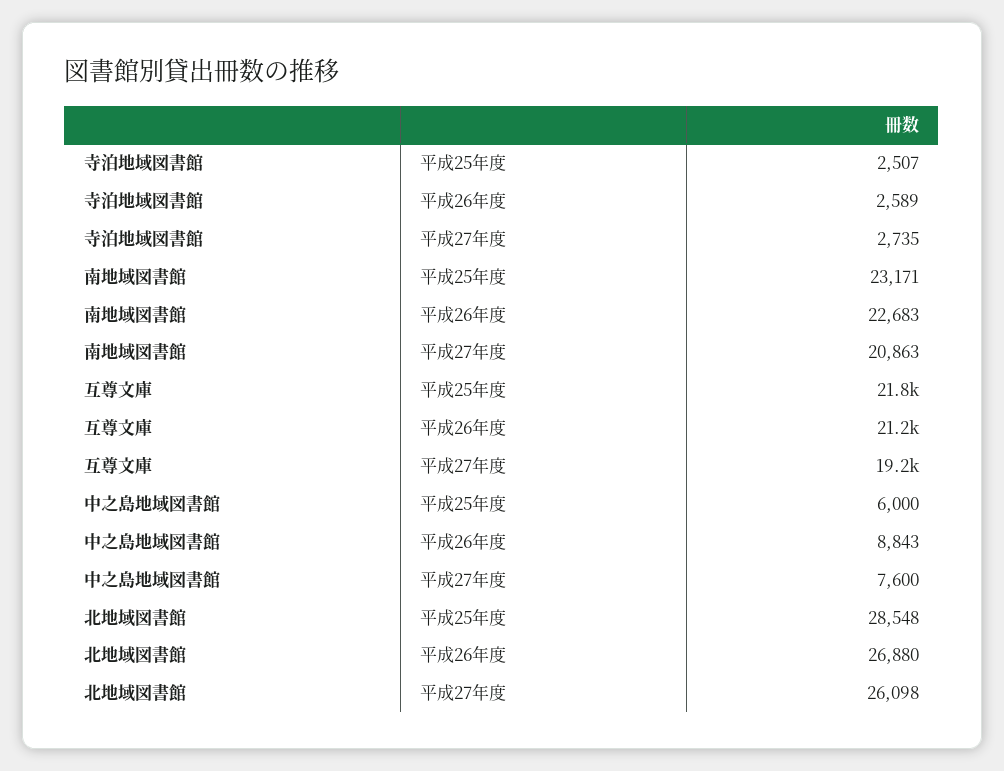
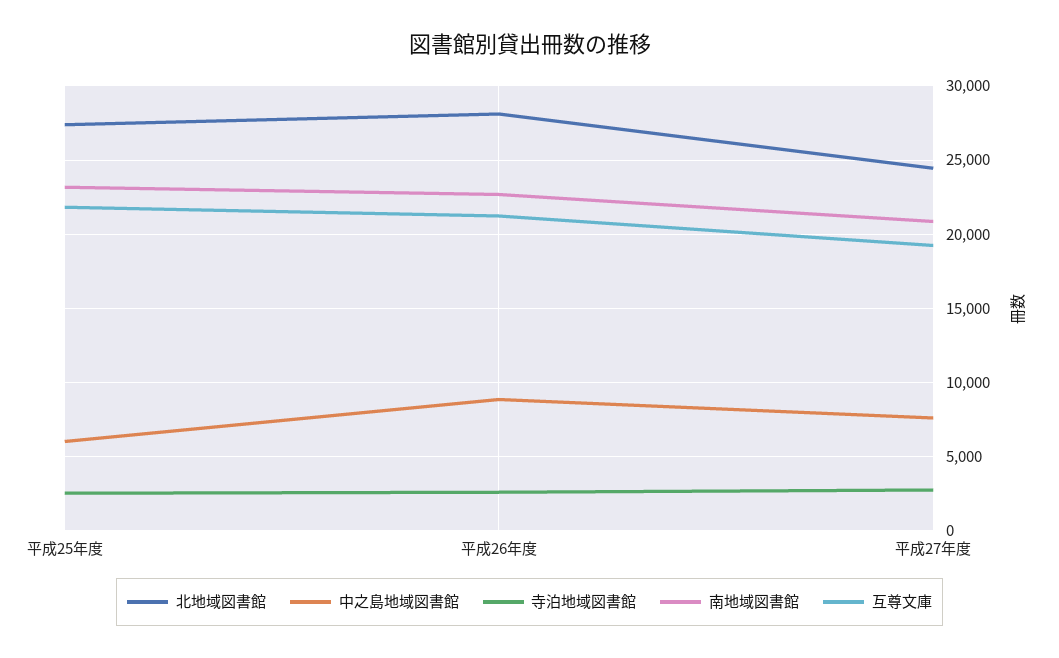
  {
    "寺泊地域図書館": {
      "平成25年度": 2507,
      "平成26年度": 2589,
      "平成27年度": 2735
    },
    "南地域図書館": {
      "平成25年度": 23171,
      "平成26年度": 22683,
      "平成27年度": 20863
    },
    "互尊文庫": {
      "平成25年度": 21800,
      "平成26年度": 21200,
      "平成27年度": 19200
    },
    "中之島地域図書館": {
      "平成25年度": 6000,
      "平成26年度": 8843,
      "平成27年度": 7600
    },
    "北地域図書館": {
-     "平成25年度": 28548,
+     "平成25年度": 27500,
-     "平成26年度": 26880,
+     "平成26年度": 28000,
-     "平成27年度": 26098
+     "平成27年度": 24500
    }
  }

